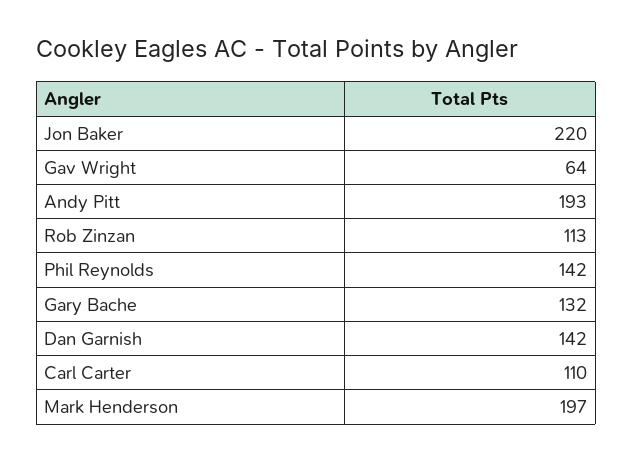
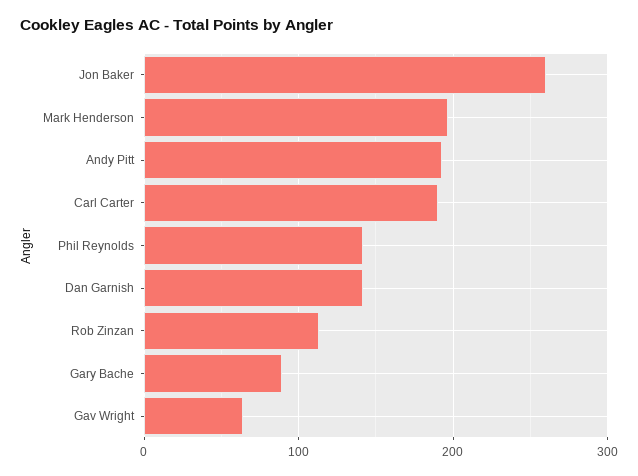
  {
-   "Jon Baker": 220,
+   "Jon Baker": 260,
    "Gav Wright": 64,
    "Andy Pitt": 193,
    "Rob Zinzan": 113,
    "Phil Reynolds": 142,
-   "Gary Bache": 132,
+   "Gary Bache": 90,
    "Dan Garnish": 142,
-   "Carl Carter": 110,
+   "Carl Carter": 190,
    "Mark Henderson": 197
  }

